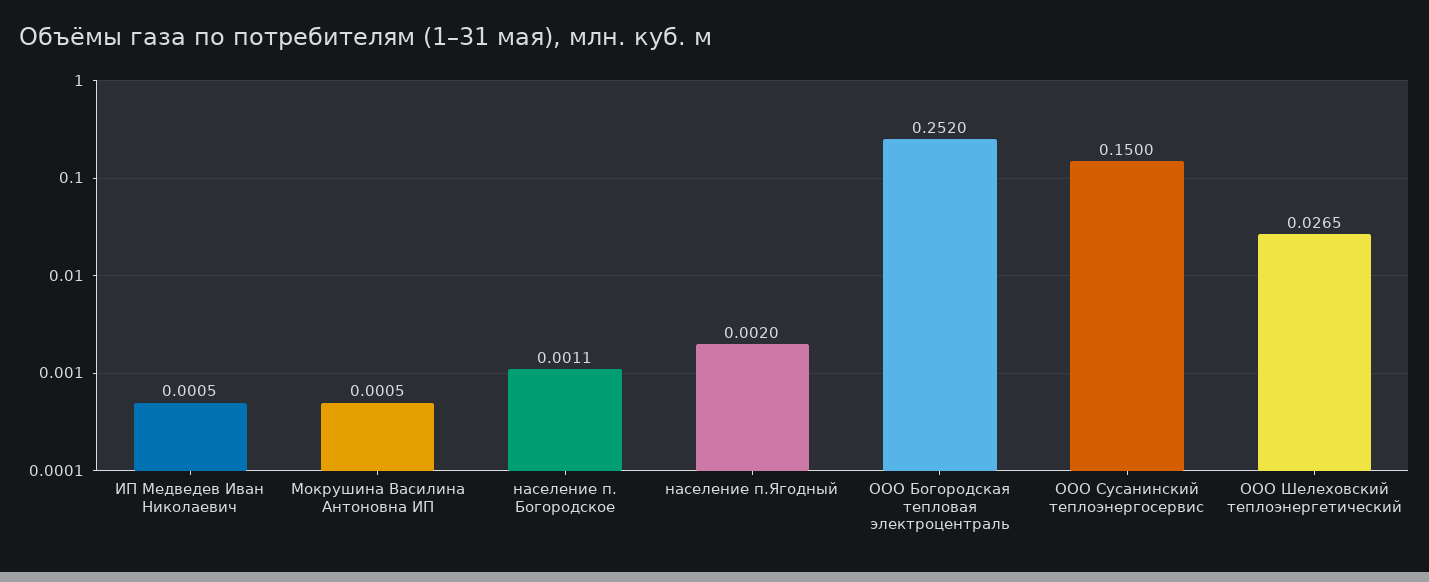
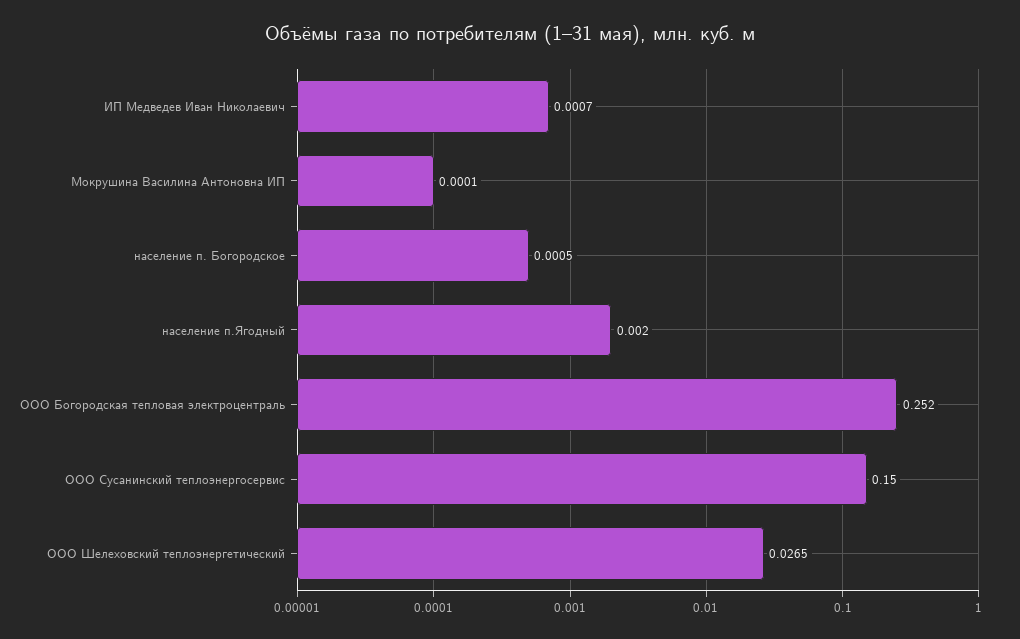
  {
-   "ИП Медведев Иван Николаевич": 0.0005,
+   "ИП Медведев Иван Николаевич": 0.0007,
-   "Мокрушина Василина Антоновна ИП": 0.0005,
+   "Мокрушина Василина Антоновна ИП": 0.0001,
-   "население п. Богородское": 0.0011,
+   "население п. Богородское": 0.0005,
    "население п.Ягодный": 0.002,
    "ООО Богородская тепловая электроцентраль": 0.252,
    "ООО Сусанинский теплоэнергосервис": 0.15,
    "ООО Шелеховский теплоэнергетический": 0.0265
  }

